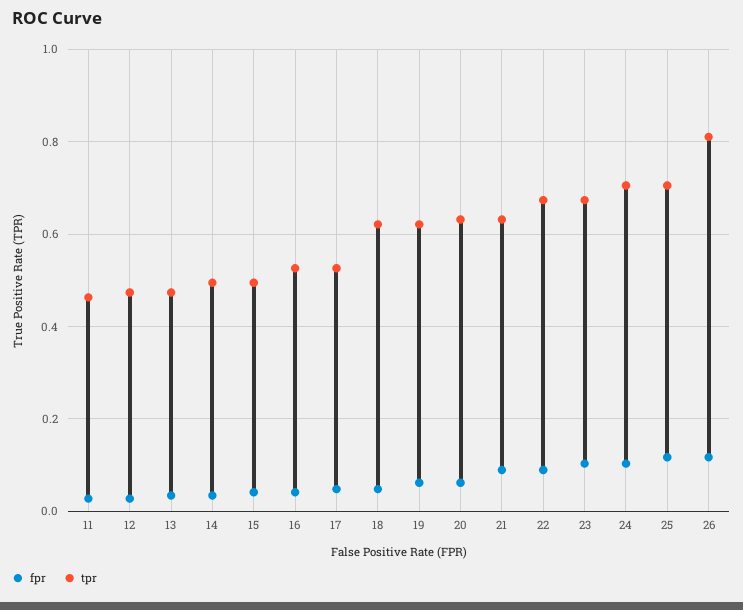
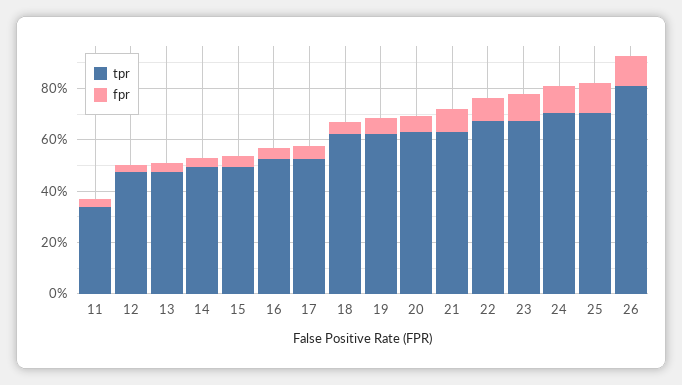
  {
    "fpr": {
      "11": 0.02,
      "12": 0.02,
      "13": 0.04,
      "14": 0.04,
      "15": 0.04,
      "16": 0.04,
      "17": 0.04,
      "18": 0.04,
      "19": 0.06,
      "20": 0.06,
      "21": 0.08,
      "22": 0.08,
      "23": 0.1,
      "24": 0.1,
      "25": 0.12,
      "26": 0.12
    },
    "tpr": {
-     "11": 0.46,
+     "11": 0.35,
      "12": 0.48,
      "13": 0.48,
      "14": 0.5,
      "15": 0.5,
      "16": 0.52,
      "17": 0.52,
      "18": 0.62,
      "19": 0.62,
      "20": 0.64,
      "21": 0.64,
      "22": 0.68,
      "23": 0.68,
      "24": 0.7,
      "25": 0.7,
      "26": 0.82
    }
  }

